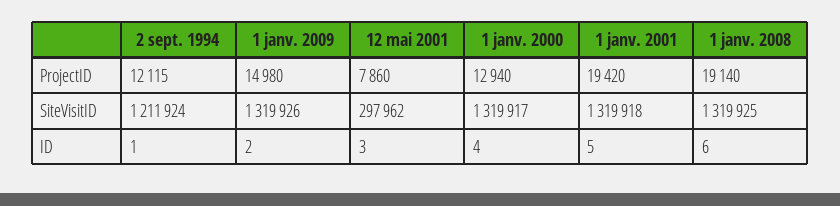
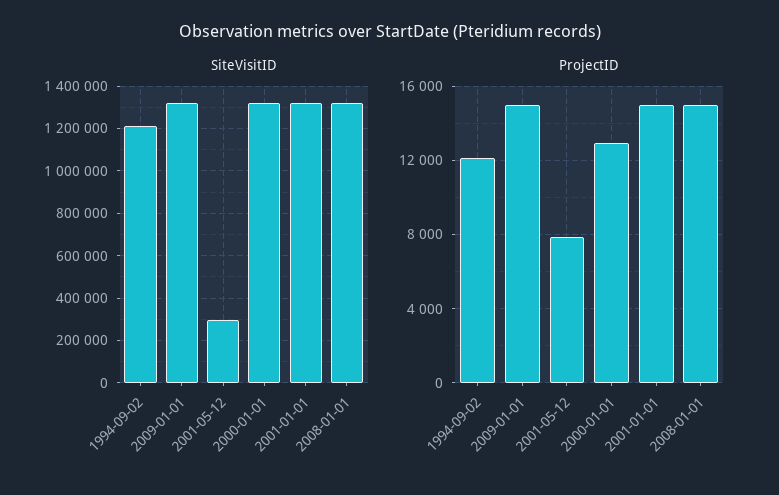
  {
    "ProjectID": {
      "2 sept. 1994": 12115,
      "1 janv. 2009": 14980,
      "12 mai 2001": 7860,
      "1 janv. 2000": 12940,
-     "1 janv. 2001": 19420,
+     "1 janv. 2001": 15000,
-     "1 janv. 2008": 19140
+     "1 janv. 2008": 15000
    },
    "SiteVisitID": {
      "2 sept. 1994": 1211924,
      "1 janv. 2009": 1319926,
      "12 mai 2001": 297962,
      "1 janv. 2000": 1319917,
      "1 janv. 2001": 1319918,
      "1 janv. 2008": 1319925
-   },
+   }
-   "ID": {
-     "2 sept. 1994": 1,
-     "1 janv. 2009": 2,
-     "12 mai 2001": 3,
-     "1 janv. 2000": 4,
-     "1 janv. 2001": 5,
-     "1 janv. 2008": 6
-   }
  }

